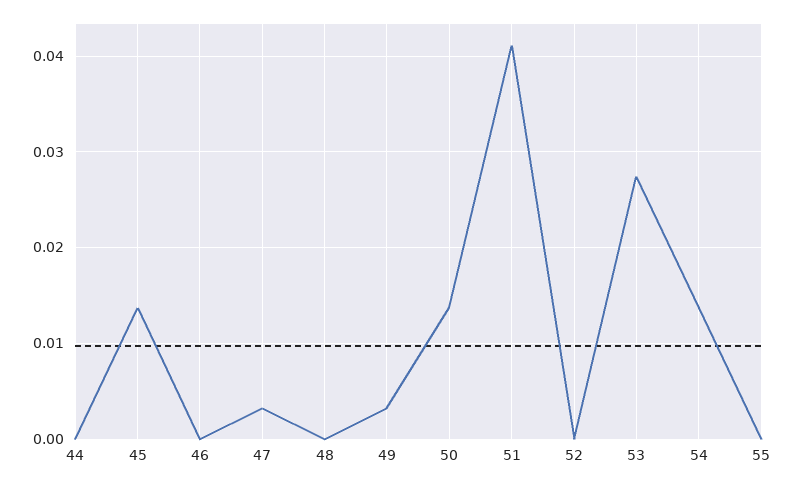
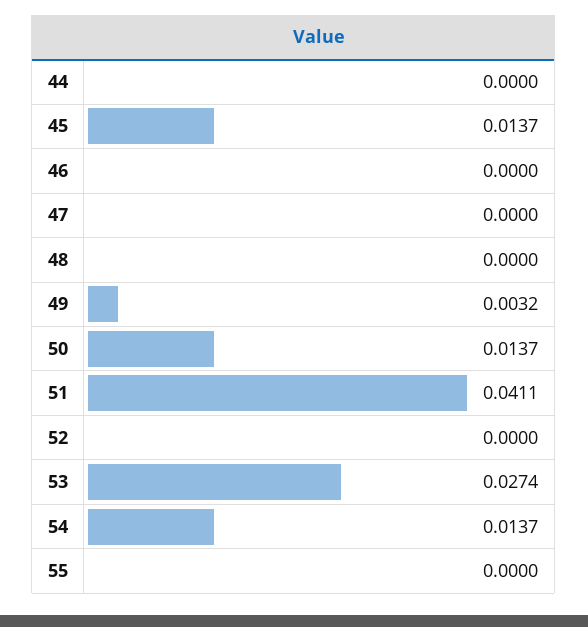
  {
    "44": 0,
    "45": 0.0137,
    "46": 0,
-   "47": 0.003,
+   "47": 0,
    "48": 0,
    "49": 0.0032,
    "50": 0.0137,
    "51": 0.0411,
    "52": 0,
    "53": 0.0274,
    "54": 0.0137,
    "55": 0
  }

